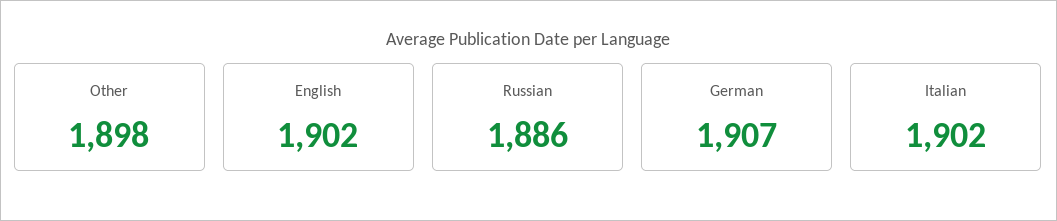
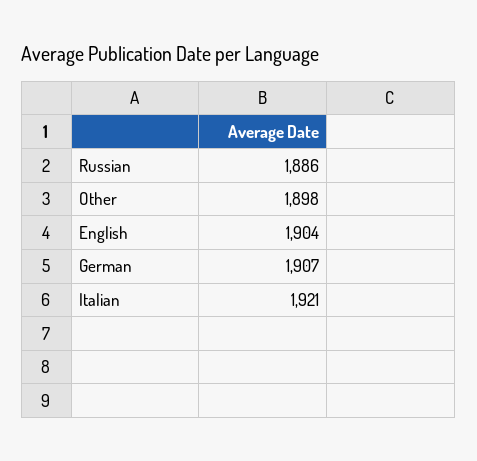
  {
    "Other": 1898,
-   "English": 1902,
+   "English": 1904,
    "Russian": 1886,
    "German": 1907,
-   "Italian": 1902
+   "Italian": 1921
  }

